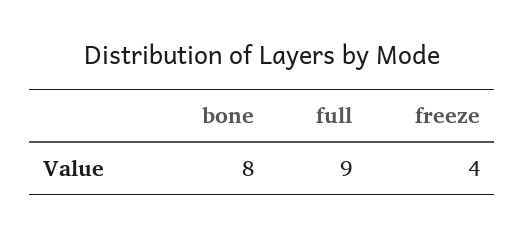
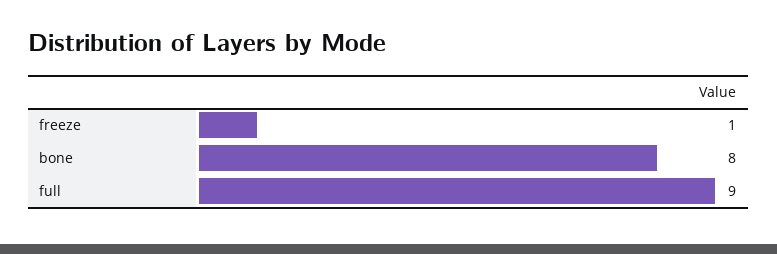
  {
    "bone": 8,
    "full": 9,
-   "freeze": 4
+   "freeze": 1
  }

